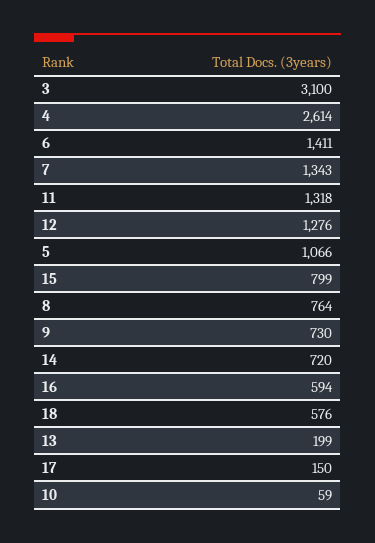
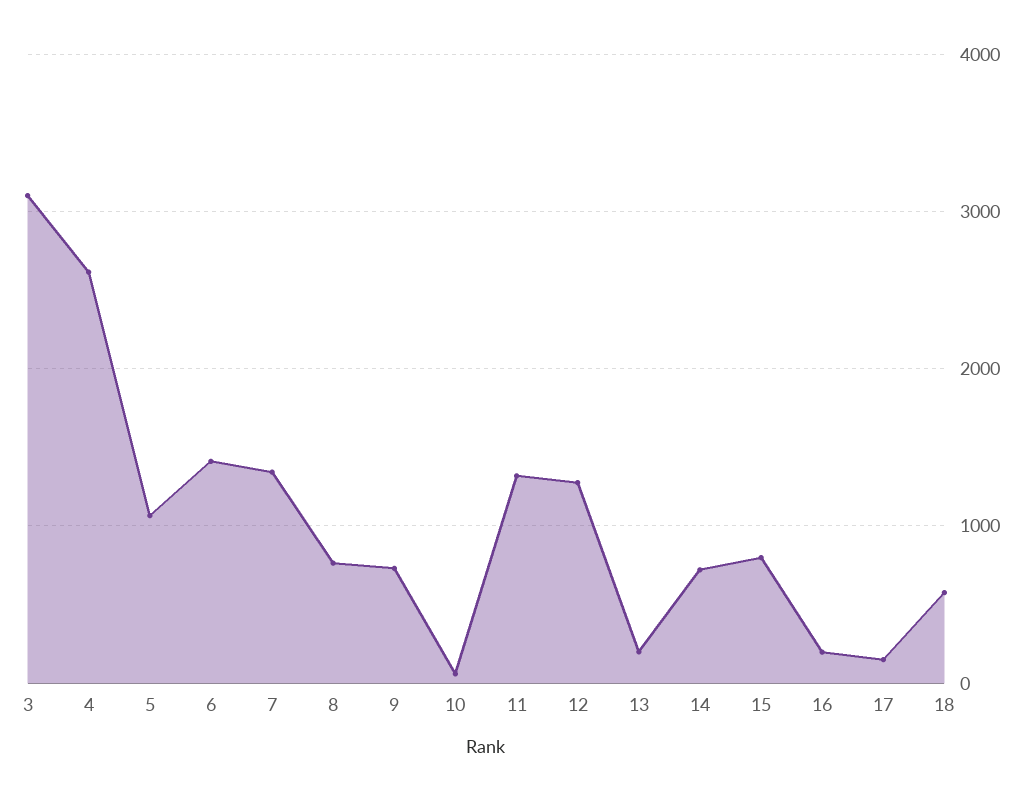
  {
    "3": 3100,
    "4": 2614,
    "6": 1411,
    "7": 1343,
    "11": 1318,
    "12": 1276,
    "5": 1066,
    "15": 799,
    "8": 764,
    "9": 730,
    "14": 720,
-   "16": 594,
+   "16": 200,
    "18": 576,
    "13": 199,
    "17": 150,
    "10": 59
  }

